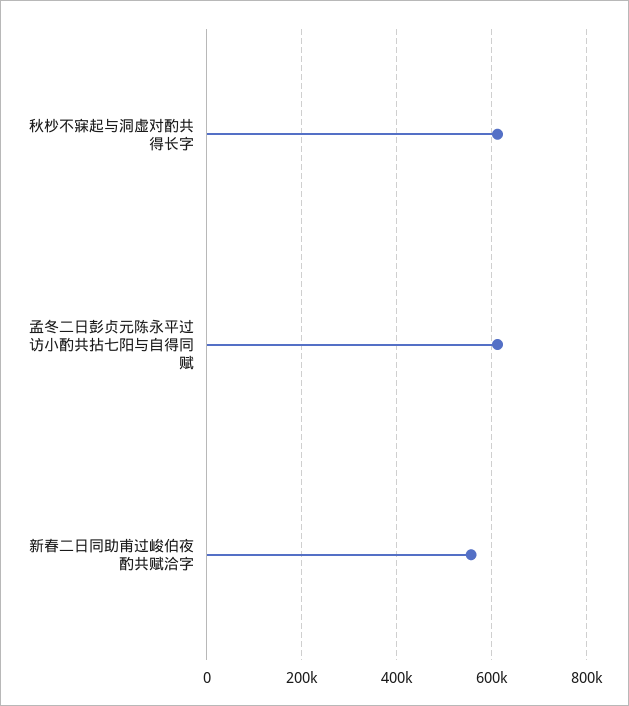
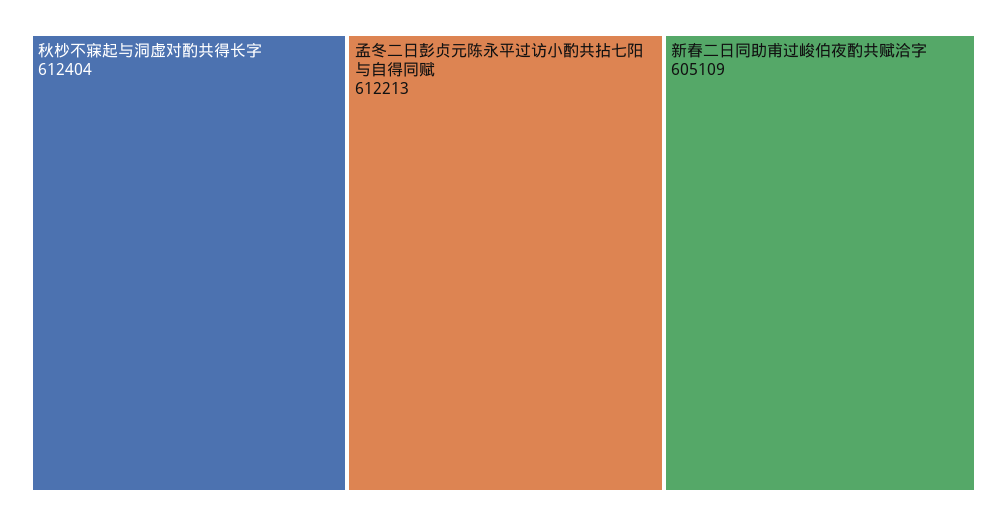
  {
    "秋杪不寐起与洞虚对酌共得长字": 612404,
    "孟冬二日彭贞元陈永平过访小酌共拈七阳与自得同赋": 612213,
-   "新春二日同助甫过峻伯夜酌共赋洽字": 560000
+   "新春二日同助甫过峻伯夜酌共赋洽字": 605109
  }

